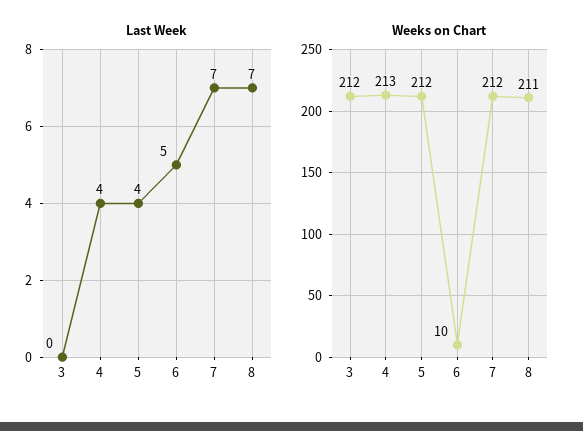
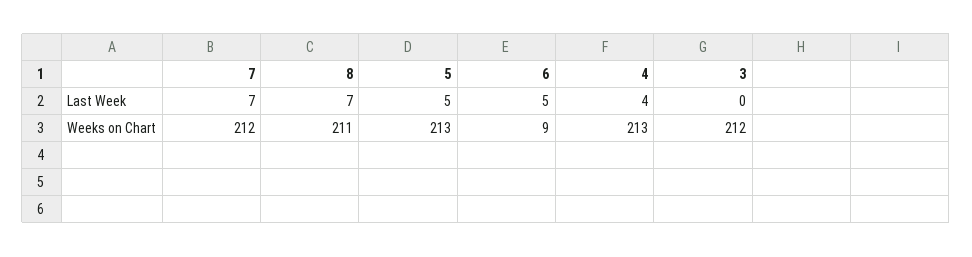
  {
    "Last Week": {
      "3": 0,
      "4": 4,
-     "5": 4,
+     "5": 5,
      "6": 5,
      "7": 7,
      "8": 7
    },
    "Weeks on Chart": {
      "3": 212,
      "4": 213,
-     "5": 212,
+     "5": 213,
-     "6": 10,
+     "6": 9,
      "7": 212,
      "8": 211
    }
  }

